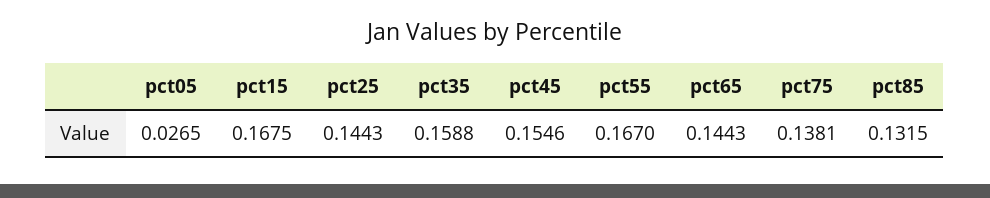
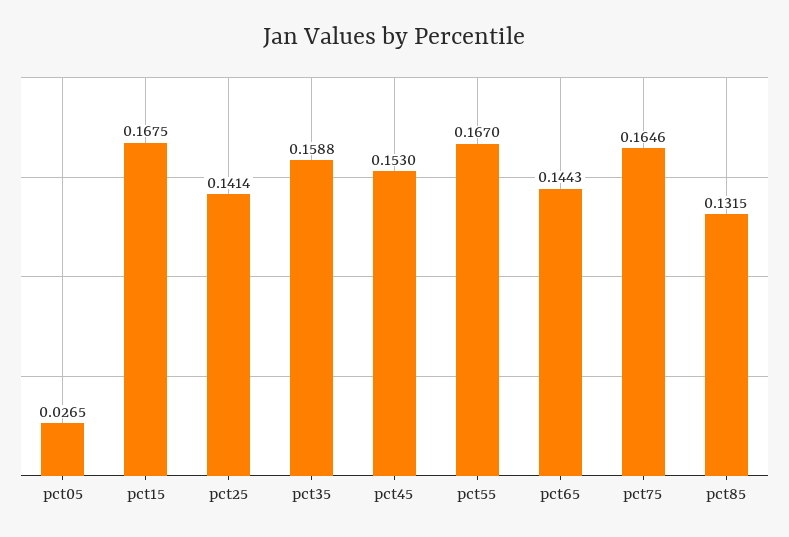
  {
    "pct05": 0.0265,
    "pct15": 0.1675,
-   "pct25": 0.1443,
+   "pct25": 0.1414,
    "pct35": 0.1588,
-   "pct45": 0.1546,
+   "pct45": 0.153,
    "pct55": 0.167,
    "pct65": 0.1443,
-   "pct75": 0.1381,
+   "pct75": 0.1646,
    "pct85": 0.1315
  }

